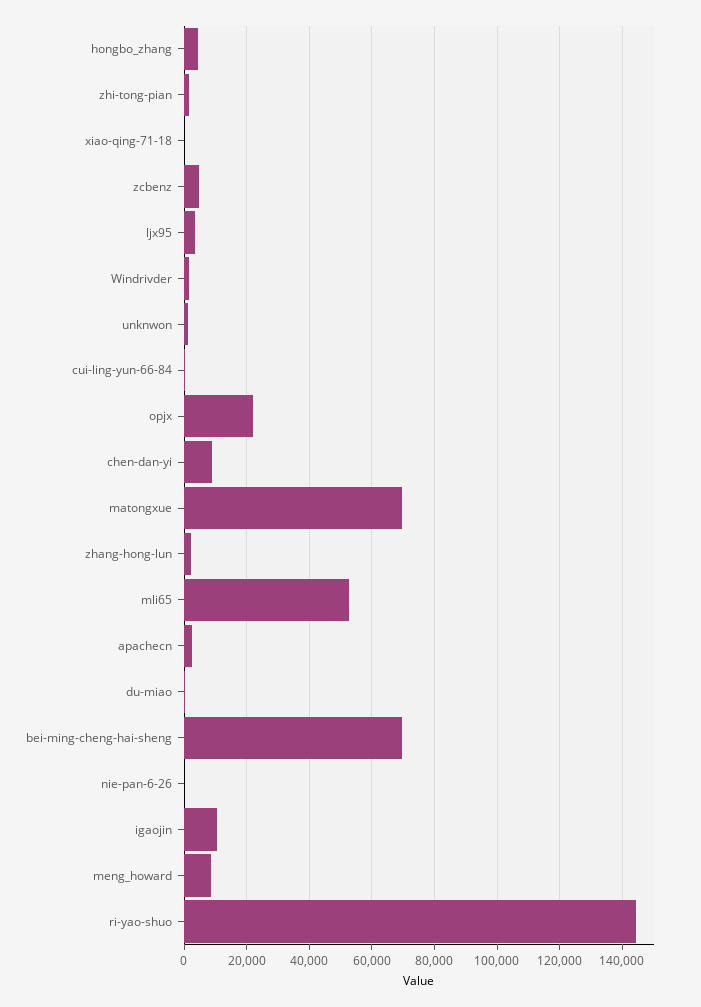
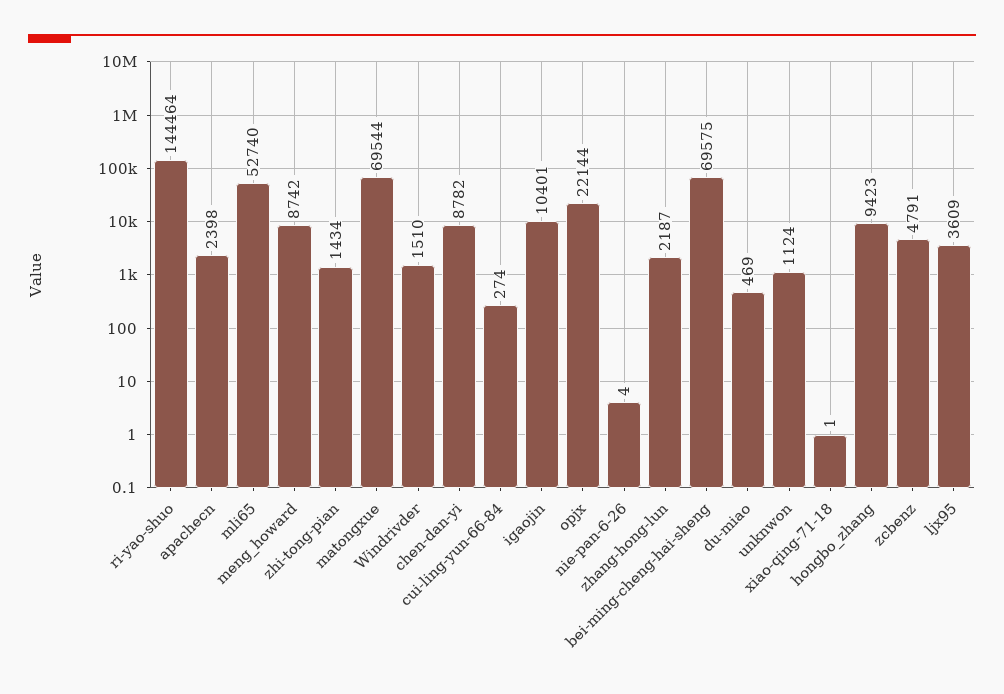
  {
-   "hongbo_zhang": 4000,
+   "hongbo_zhang": 9423,
    "zhi-tong-pian": 1434,
    "xiao-qing-71-18": 1,
    "zcbenz": 4791,
    "ljx95": 3609,
    "Windrivder": 1510,
    "unknwon": 1124,
    "cui-ling-yun-66-84": 274,
    "opjx": 22144,
    "chen-dan-yi": 8782,
    "matongxue": 69544,
    "zhang-hong-lun": 2187,
    "mli65": 52740,
    "apachecn": 2398,
    "du-miao": 469,
    "bei-ming-cheng-hai-sheng": 69575,
    "nie-pan-6-26": 4,
    "igaojin": 10401,
    "meng_howard": 8742,
    "ri-yao-shuo": 144464
  }

